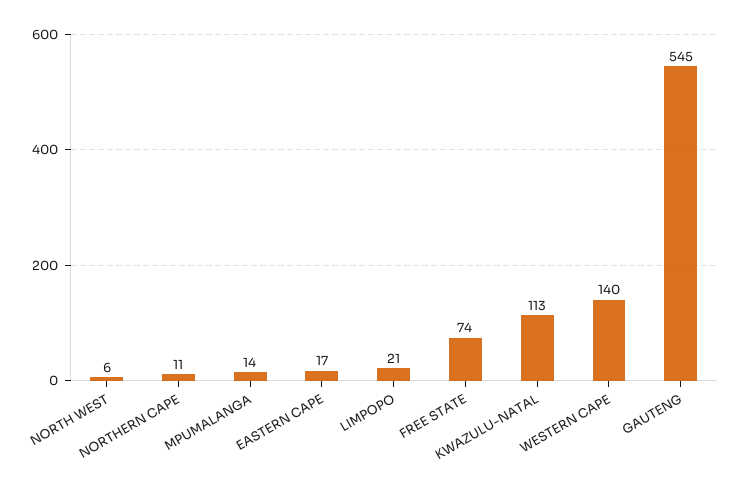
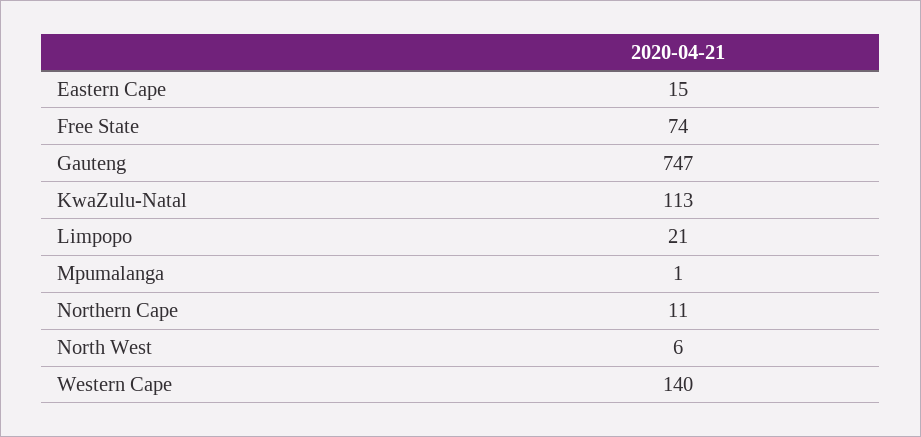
  {
    "NORTH WEST": 6,
    "NORTHERN CAPE": 11,
-   "MPUMALANGA": 14,
+   "MPUMALANGA": 1,
-   "EASTERN CAPE": 17,
+   "EASTERN CAPE": 15,
    "LIMPOPO": 21,
    "FREE STATE": 74,
    "KWAZULU-NATAL": 113,
    "WESTERN CAPE": 140,
-   "GAUTENG": 545
+   "GAUTENG": 747
  }

